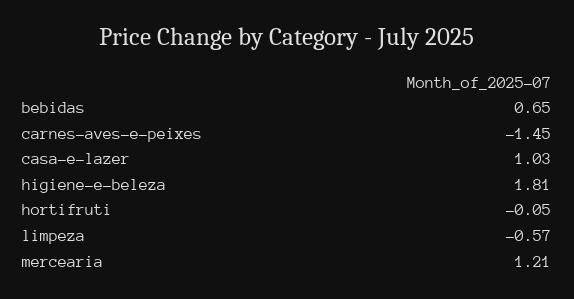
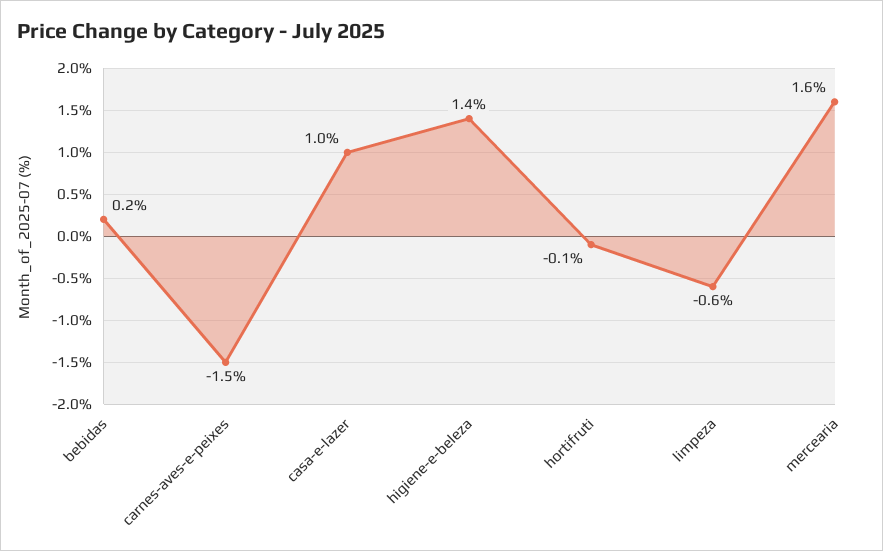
  {
-   "bebidas": 0.65,
+   "bebidas": 0.2,
    "carnes-aves-e-peixes": -1.45,
    "casa-e-lazer": 1.03,
-   "higiene-e-beleza": 1.81,
+   "higiene-e-beleza": 1.4,
    "hortifruti": -0.05,
    "limpeza": -0.57,
-   "mercearia": 1.21
+   "mercearia": 1.6
  }

